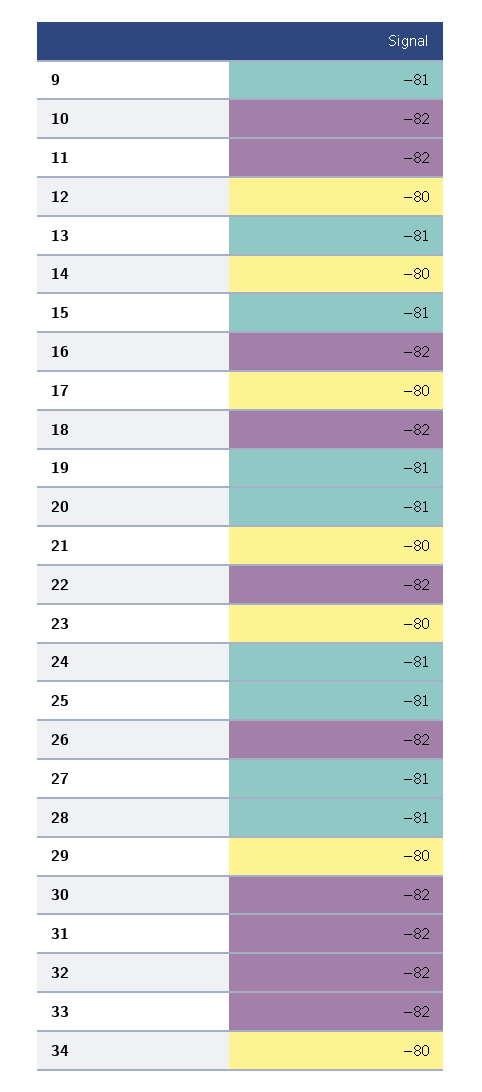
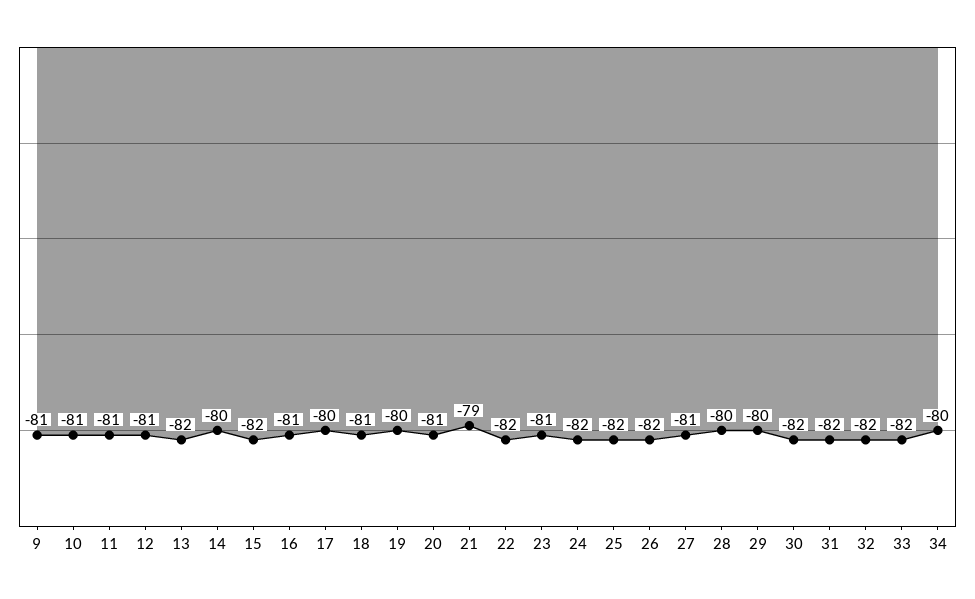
  {
    "9": -81,
-   "10": -82,
+   "10": -81,
-   "11": -82,
+   "11": -81,
-   "12": -80,
+   "12": -81,
-   "13": -81,
+   "13": -82,
    "14": -80,
-   "15": -81,
+   "15": -82,
-   "16": -82,
+   "16": -81,
    "17": -80,
-   "18": -82,
+   "18": -81,
-   "19": -81,
+   "19": -80,
    "20": -81,
-   "21": -80,
+   "21": -79,
    "22": -82,
-   "23": -80,
+   "23": -81,
-   "24": -81,
+   "24": -82,
-   "25": -81,
+   "25": -82,
    "26": -82,
    "27": -81,
-   "28": -81,
+   "28": -80,
    "29": -80,
    "30": -82,
    "31": -82,
    "32": -82,
    "33": -82,
    "34": -80
  }

